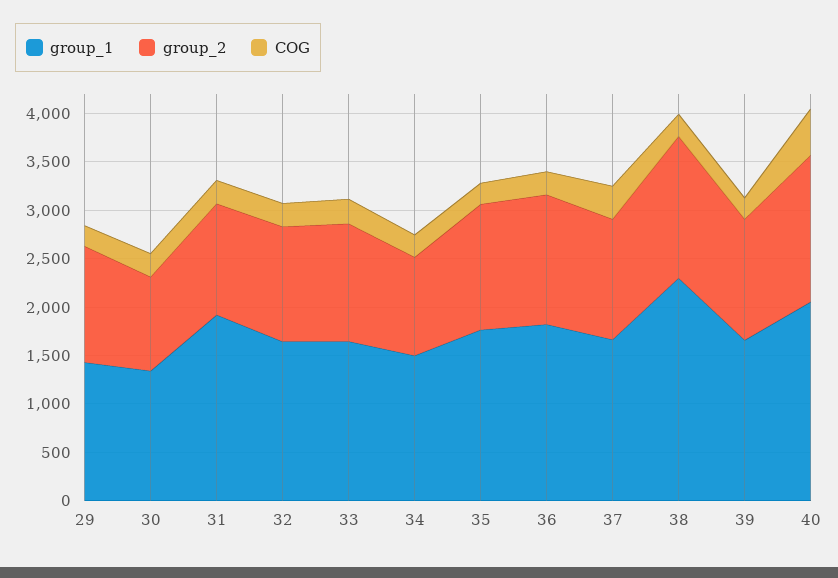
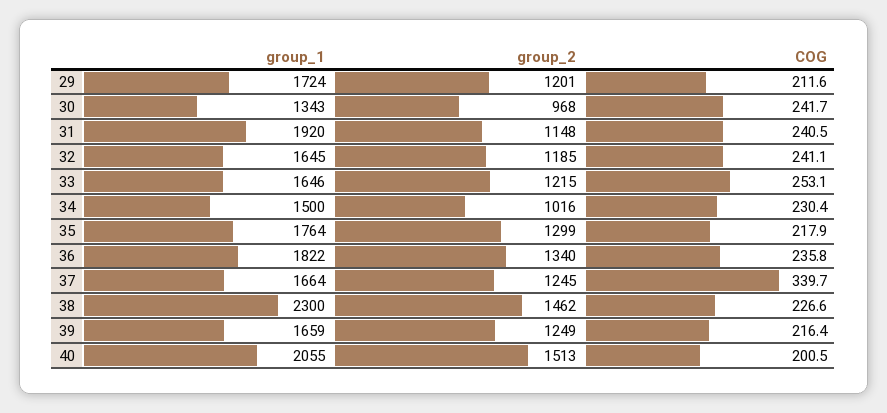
  {
    "group_1": {
-     "29": 1400,
+     "29": 1724,
      "30": 1343,
      "31": 1920,
      "32": 1645,
      "33": 1646,
      "34": 1500,
      "35": 1764,
      "36": 1822,
      "37": 1664,
      "38": 2300,
      "39": 1659,
      "40": 2055
    },
    "group_2": {
      "29": 1201,
      "30": 968,
      "31": 1148,
      "32": 1185,
      "33": 1215,
      "34": 1016,
      "35": 1299,
      "36": 1340,
      "37": 1245,
      "38": 1462,
      "39": 1249,
      "40": 1513
    },
    "COG": {
      "29": 211.6,
      "30": 241.7,
      "31": 240.5,
      "32": 241.1,
      "33": 253.1,
      "34": 230.4,
      "35": 217.9,
      "36": 235.8,
      "37": 339.7,
      "38": 226.6,
      "39": 216.4,
-     "40": 500
+     "40": 200.5
    }
  }

